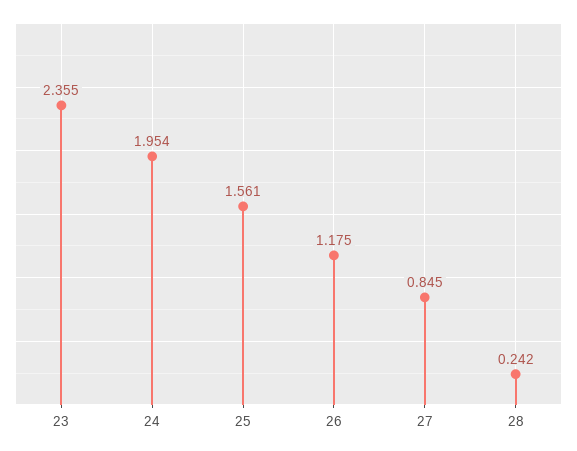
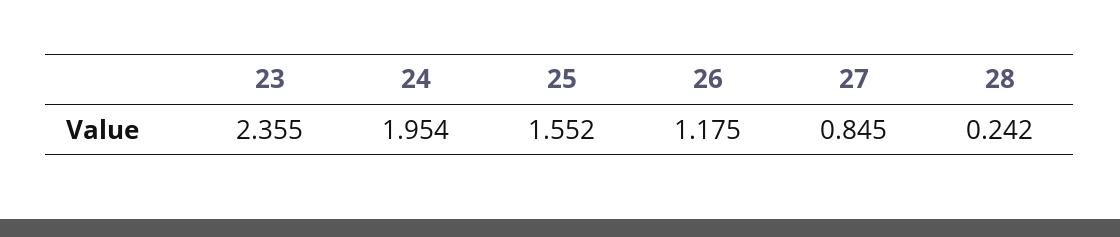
  {
    "23": 2.355,
    "24": 1.954,
-   "25": 1.561,
+   "25": 1.552,
    "26": 1.175,
    "27": 0.845,
    "28": 0.242
  }

